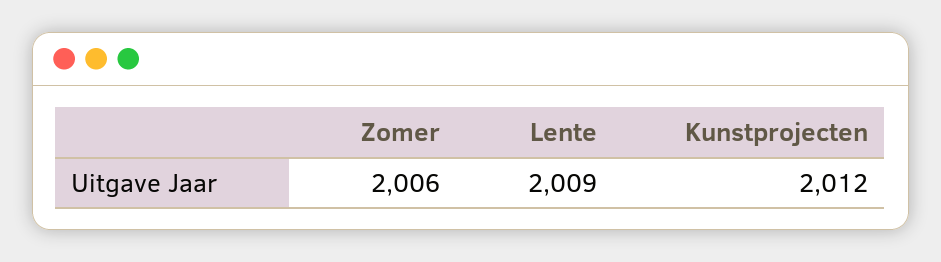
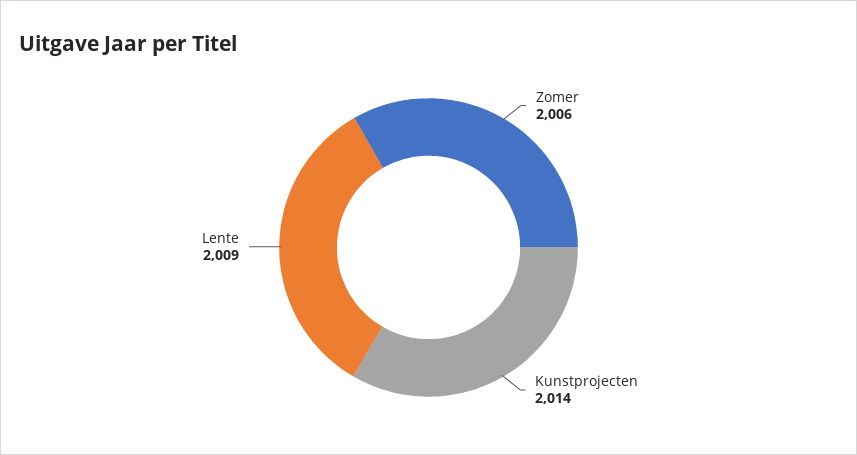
  {
    "Zomer": 2006,
    "Lente": 2009,
-   "Kunstprojecten": 2012
+   "Kunstprojecten": 2014
  }

